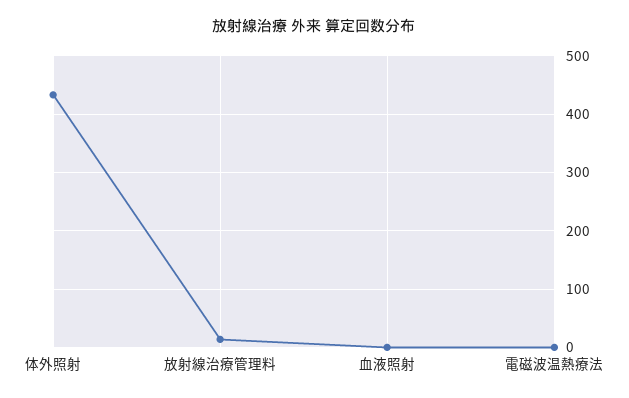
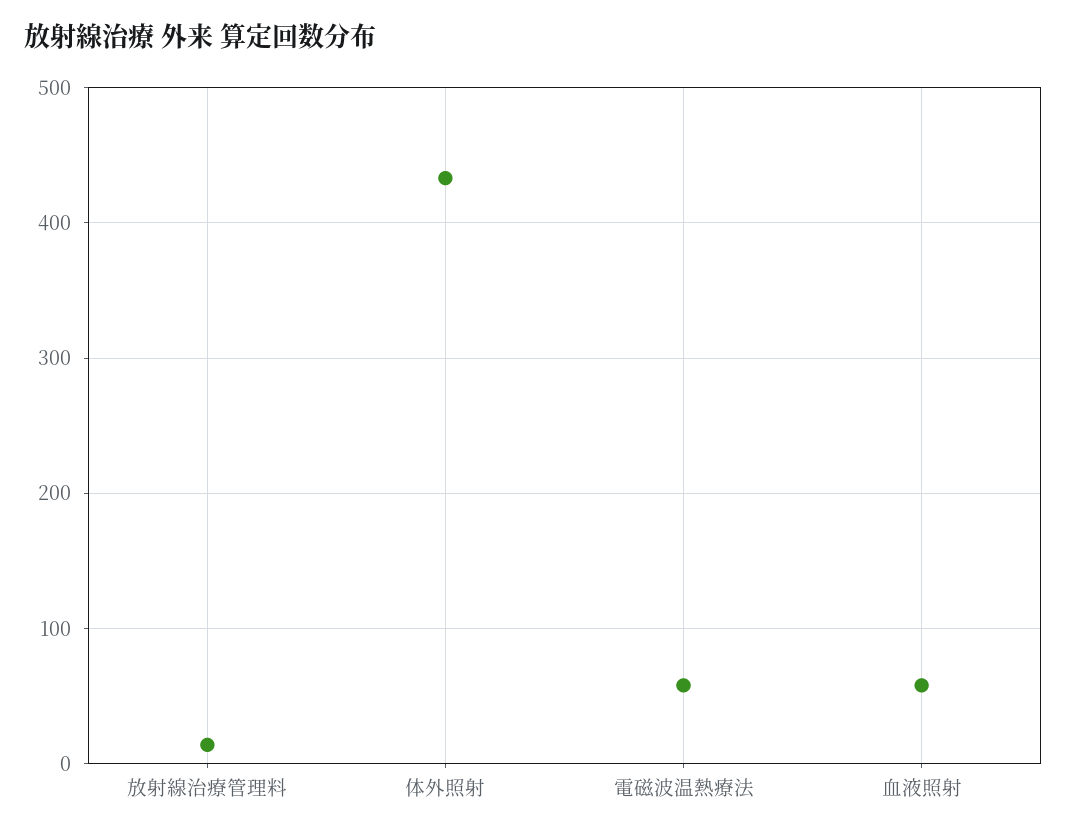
  {
    "体外照射": 430,
    "放射線治療管理料": 10,
-   "血液照射": 0,
+   "血液照射": 60,
-   "電磁波温熱療法": 0
+   "電磁波温熱療法": 60
  }

